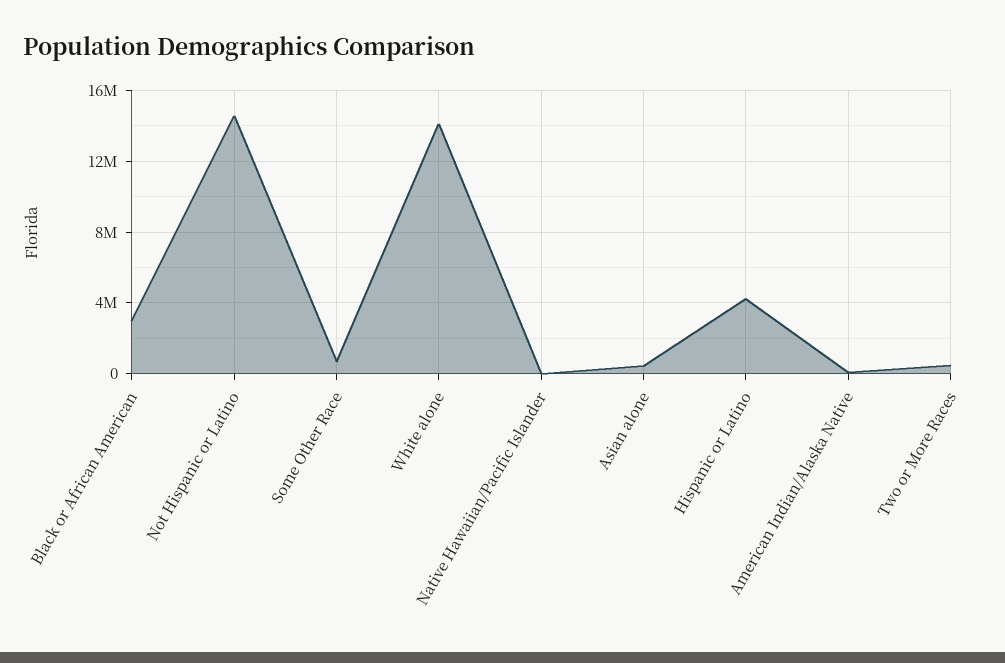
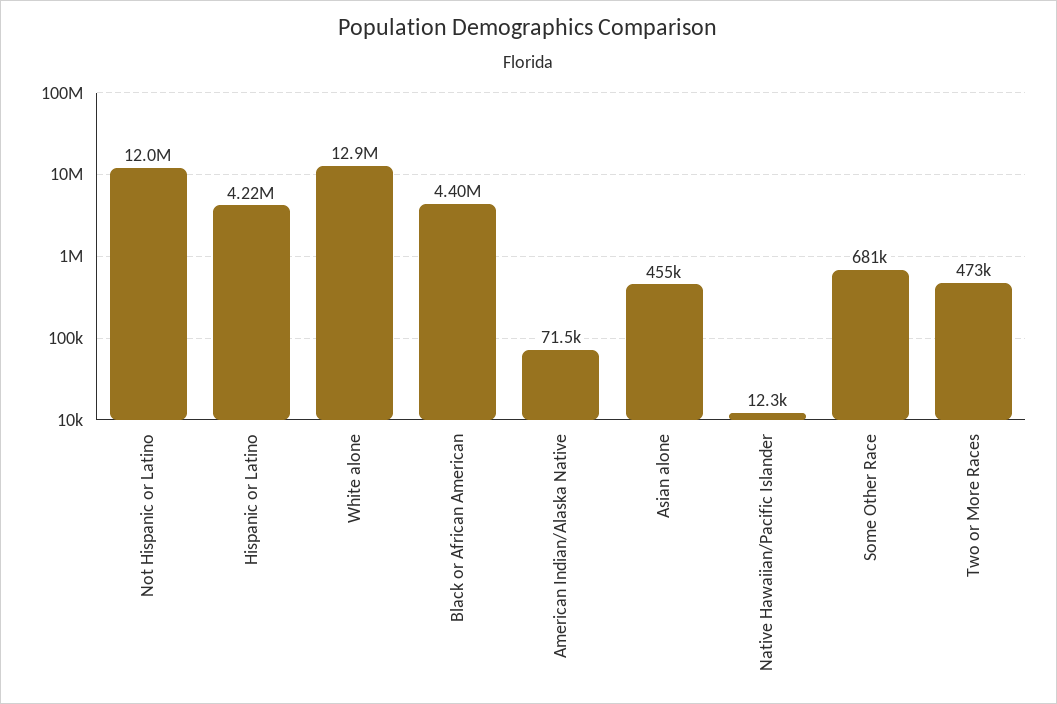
  {
-   "Black or African American": 3000000,
+   "Black or African American": 4400000,
-   "Not Hispanic or Latino": 14500000,
+   "Not Hispanic or Latino": 12000000,
    "Some Other Race": 681000,
-   "White alone": 14000000,
+   "White alone": 12900000,
    "Native Hawaiian/Pacific Islander": 12300,
    "Asian alone": 455000,
    "Hispanic or Latino": 4220000,
    "American Indian/Alaska Native": 71500,
    "Two or More Races": 473000
  }

